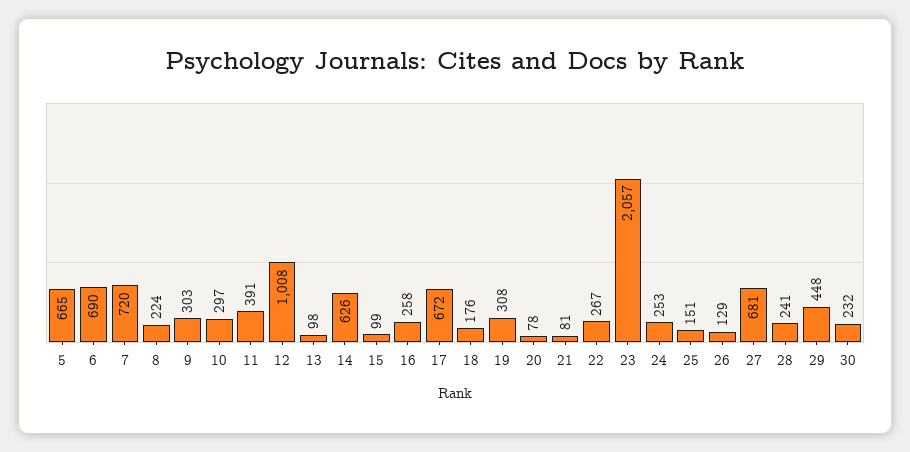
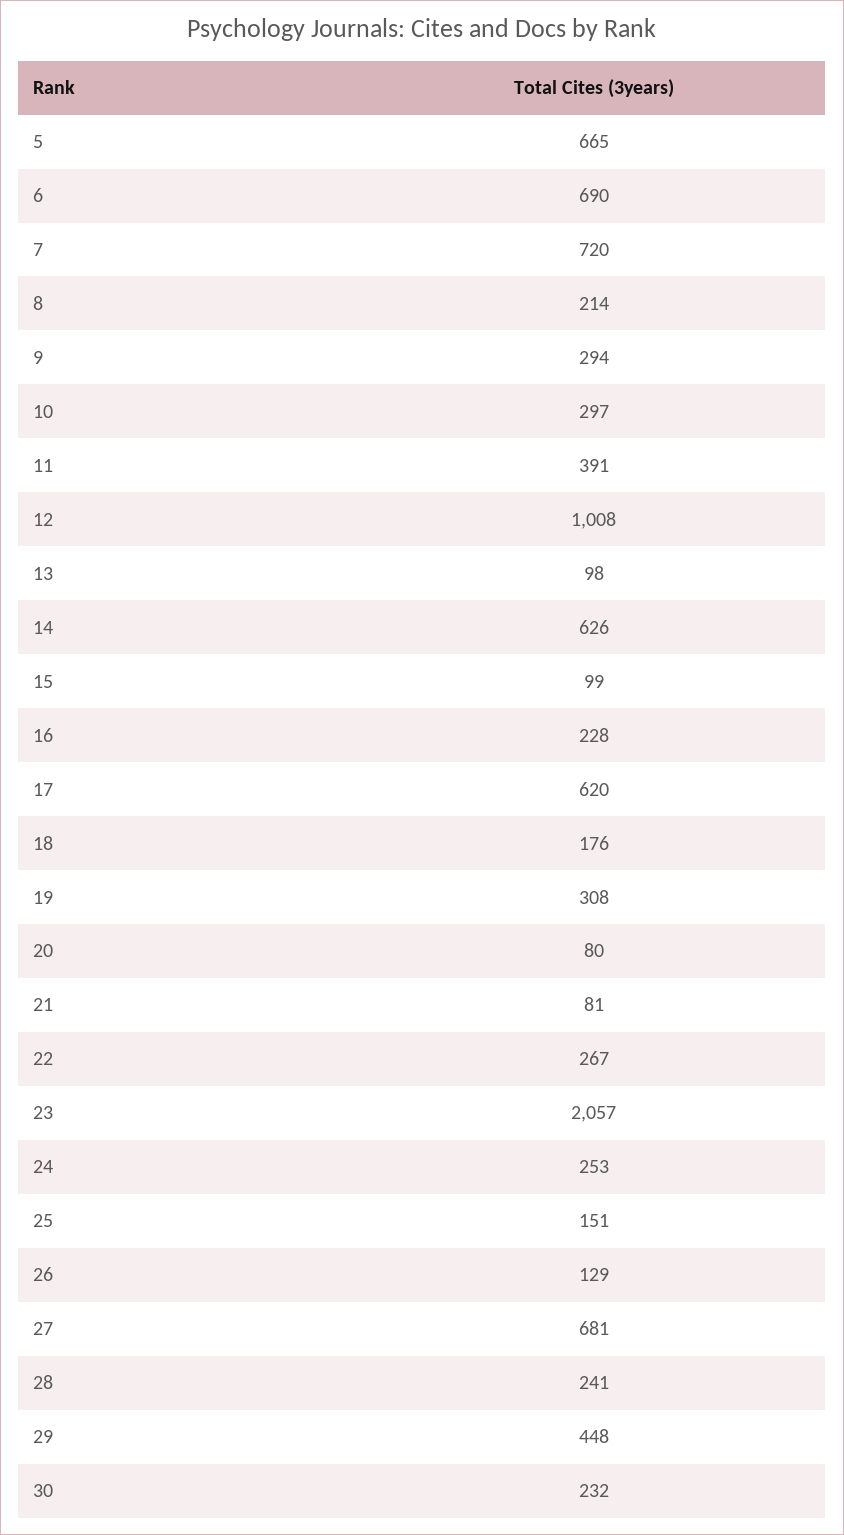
  {
    "5": 665,
    "6": 690,
    "7": 720,
-   "8": 224,
+   "8": 214,
-   "9": 303,
+   "9": 294,
    "10": 297,
    "11": 391,
    "12": 1008,
    "13": 98,
    "14": 626,
    "15": 99,
-   "16": 258,
+   "16": 228,
-   "17": 672,
+   "17": 620,
    "18": 176,
    "19": 308,
-   "20": 78,
+   "20": 80,
    "21": 81,
    "22": 267,
    "23": 2057,
    "24": 253,
    "25": 151,
    "26": 129,
    "27": 681,
    "28": 241,
    "29": 448,
    "30": 232
  }

